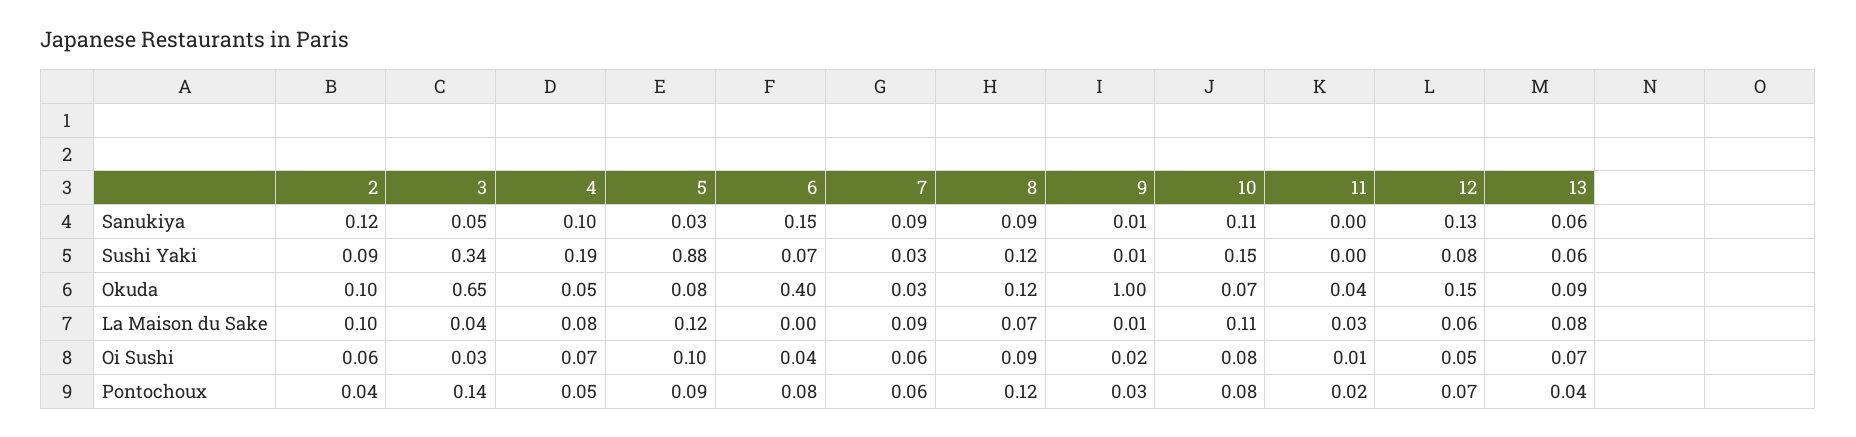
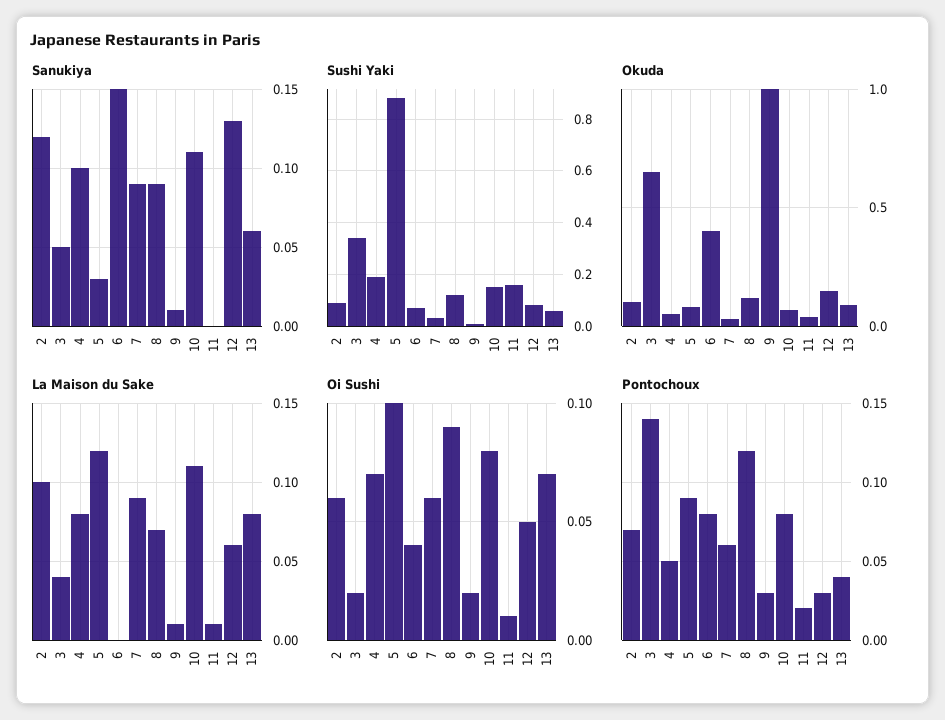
  {
    "Sanukiya": {
      "2": 0.12,
      "3": 0.05,
      "4": 0.1,
      "5": 0.03,
      "6": 0.15,
      "7": 0.09,
      "8": 0.09,
      "9": 0.01,
      "10": 0.11,
      "11": 0,
      "12": 0.13,
      "13": 0.06
    },
    "Sushi Yaki": {
      "2": 0.09,
      "3": 0.34,
      "4": 0.19,
      "5": 0.88,
      "6": 0.07,
      "7": 0.03,
      "8": 0.12,
      "9": 0.01,
      "10": 0.15,
-     "11": 0,
+     "11": 0.15,
      "12": 0.08,
      "13": 0.06
    },
    "Okuda": {
      "2": 0.1,
      "3": 0.65,
      "4": 0.05,
      "5": 0.08,
      "6": 0.4,
      "7": 0.03,
      "8": 0.12,
      "9": 1,
      "10": 0.07,
      "11": 0.04,
      "12": 0.15,
      "13": 0.09
    },
    "La Maison du Sake": {
      "2": 0.1,
      "3": 0.04,
      "4": 0.08,
      "5": 0.12,
      "6": 0,
      "7": 0.09,
      "8": 0.07,
      "9": 0.01,
      "10": 0.11,
-     "11": 0.03,
+     "11": 0.01,
      "12": 0.06,
      "13": 0.08
    },
    "Oi Sushi": {
      "2": 0.06,
-     "3": 0.03,
+     "3": 0.02,
      "4": 0.07,
      "5": 0.1,
      "6": 0.04,
      "7": 0.06,
      "8": 0.09,
      "9": 0.02,
      "10": 0.08,
      "11": 0.01,
      "12": 0.05,
      "13": 0.07
    },
    "Pontochoux": {
-     "2": 0.04,
+     "2": 0.07,
      "3": 0.14,
      "4": 0.05,
      "5": 0.09,
      "6": 0.08,
      "7": 0.06,
      "8": 0.12,
      "9": 0.03,
      "10": 0.08,
      "11": 0.02,
-     "12": 0.07,
+     "12": 0.03,
      "13": 0.04
    }
  }

